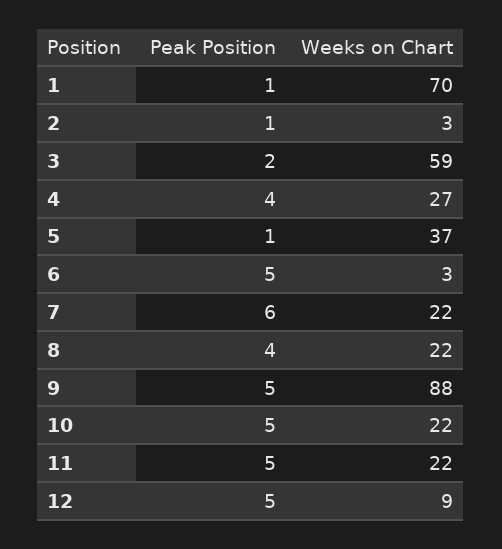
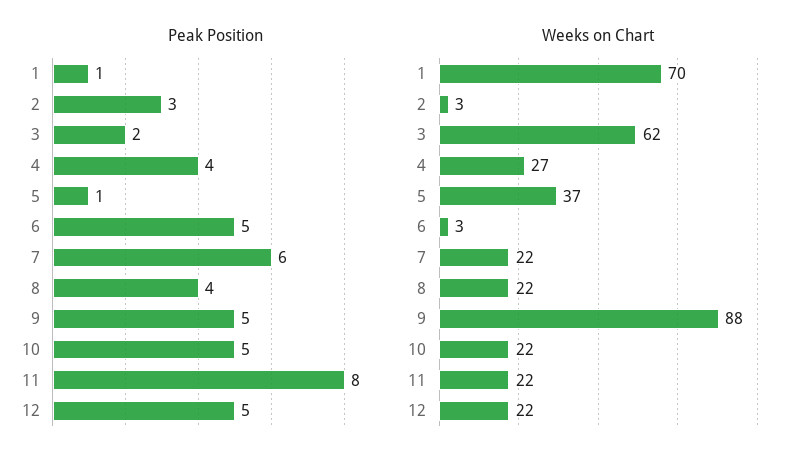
  {
    "Peak Position": {
      "1": 1,
-     "2": 1,
+     "2": 3,
      "3": 2,
      "4": 4,
      "5": 1,
      "6": 5,
      "7": 6,
      "8": 4,
      "9": 5,
      "10": 5,
-     "11": 5,
+     "11": 8,
      "12": 5
    },
    "Weeks on Chart": {
      "1": 70,
      "2": 3,
-     "3": 59,
+     "3": 62,
      "4": 27,
      "5": 37,
      "6": 3,
      "7": 22,
      "8": 22,
      "9": 88,
      "10": 22,
      "11": 22,
-     "12": 9
+     "12": 22
    }
  }

